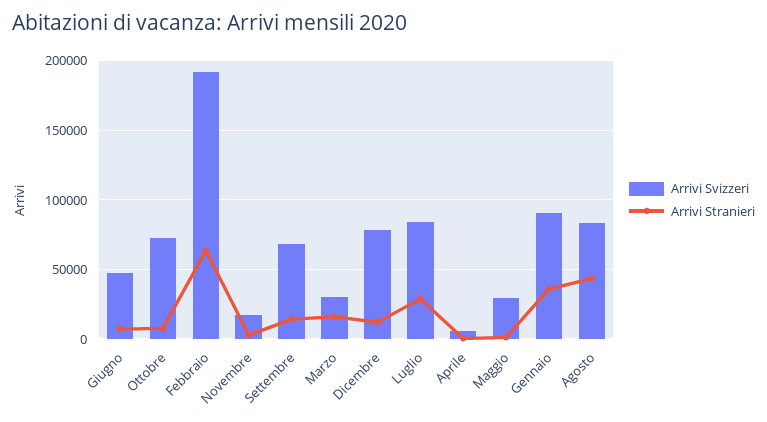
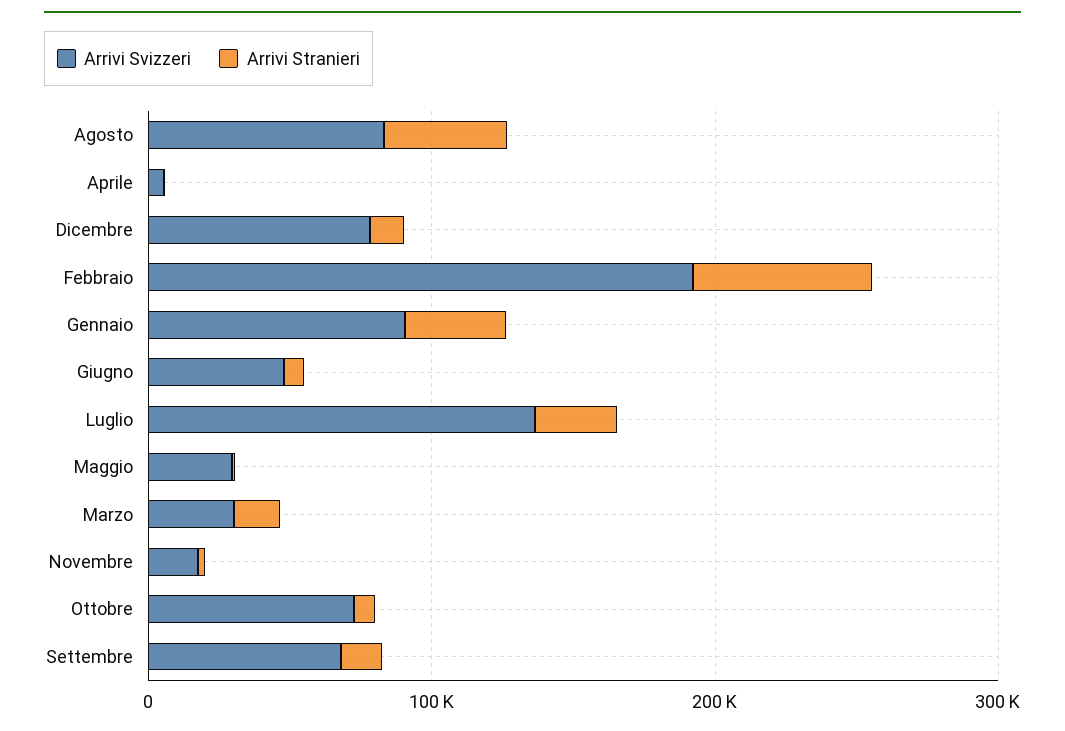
  {
    "Arrivi Svizzeri": {
      "Giugno": 50000,
      "Ottobre": 70000,
      "Febbraio": 190000,
      "Novembre": 15000,
      "Settembre": 70000,
      "Marzo": 30000,
      "Dicembre": 80000,
-     "Luglio": 85000,
+     "Luglio": 140000,
      "Aprile": 5000,
      "Maggio": 30000,
      "Gennaio": 90000,
      "Agosto": 85000
    },
    "Arrivi Stranieri": {
      "Giugno": 5000,
      "Ottobre": 10000,
      "Febbraio": 65000,
      "Novembre": 5000,
      "Settembre": 15000,
      "Marzo": 15000,
      "Dicembre": 10000,
      "Luglio": 30000,
      "Aprile": 0,
      "Maggio": 0,
      "Gennaio": 35000,
      "Agosto": 45000
    }
  }

